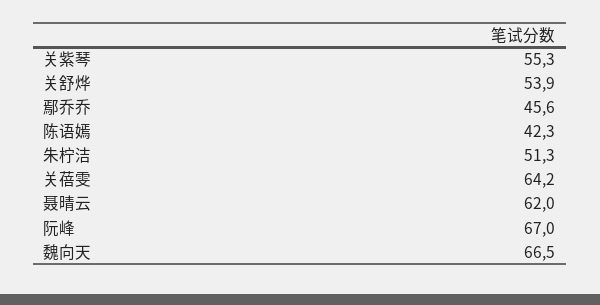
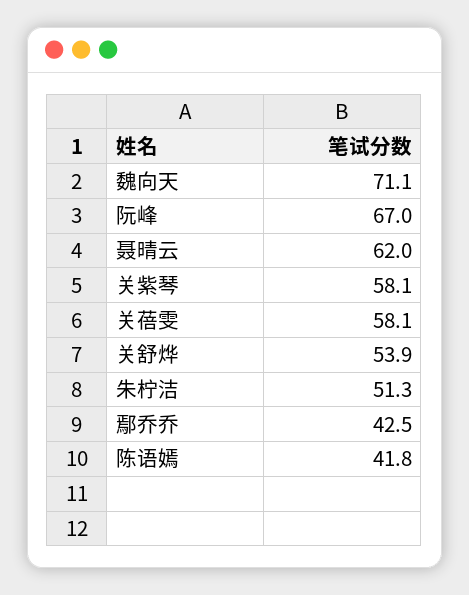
  {
-   "关紫琴": 55.3,
+   "关紫琴": 58.1,
    "关舒烨": 53.9,
-   "鄢乔乔": 45.6,
+   "鄢乔乔": 42.5,
-   "陈语嫣": 42.3,
+   "陈语嫣": 41.8,
    "朱柠洁": 51.3,
-   "关蓓雯": 64.2,
+   "关蓓雯": 58.1,
    "聂晴云": 62,
    "阮峰": 67,
-   "魏向天": 66.5
+   "魏向天": 71.1
  }

